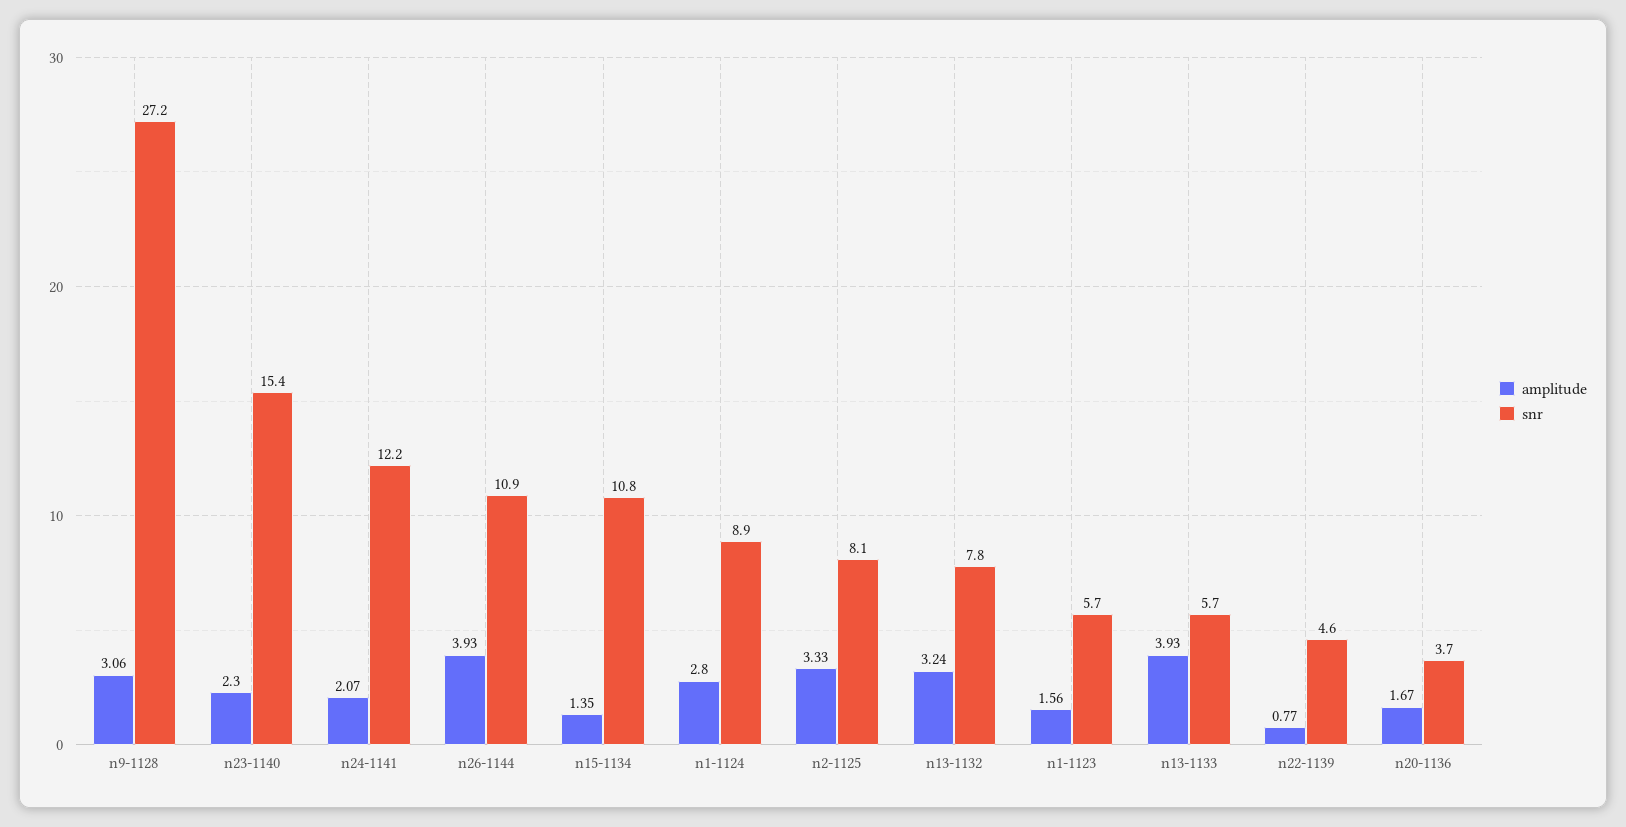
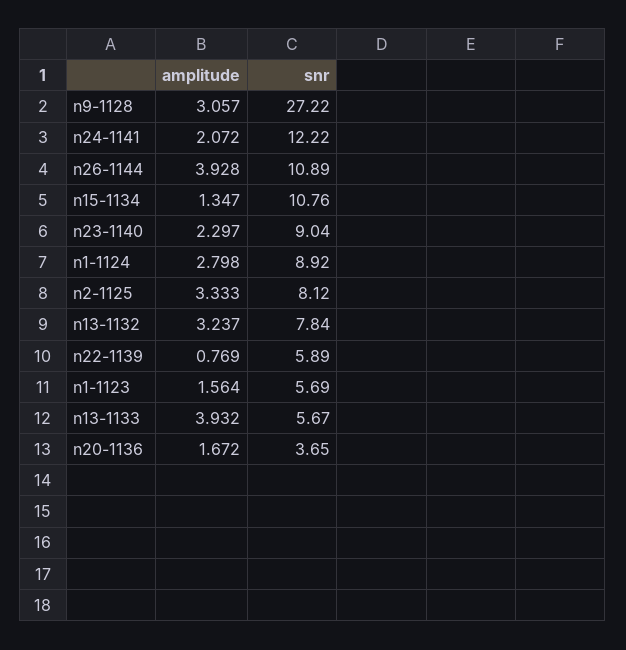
  {
    "amplitude": {
      "n9-1128": 3.057,
      "n23-1140": 2.297,
      "n24-1141": 2.072,
      "n26-1144": 3.928,
      "n15-1134": 1.347,
      "n1-1124": 2.798,
      "n2-1125": 3.333,
      "n13-1132": 3.237,
      "n1-1123": 1.564,
      "n13-1133": 3.932,
      "n22-1139": 0.769,
      "n20-1136": 1.672
    },
    "snr": {
      "n9-1128": 27.22,
-     "n23-1140": 15.4,
+     "n23-1140": 9.04,
      "n24-1141": 12.22,
      "n26-1144": 10.89,
      "n15-1134": 10.76,
      "n1-1124": 8.92,
      "n2-1125": 8.12,
      "n13-1132": 7.84,
      "n1-1123": 5.69,
      "n13-1133": 5.67,
-     "n22-1139": 4.6,
+     "n22-1139": 5.89,
      "n20-1136": 3.65
    }
  }

